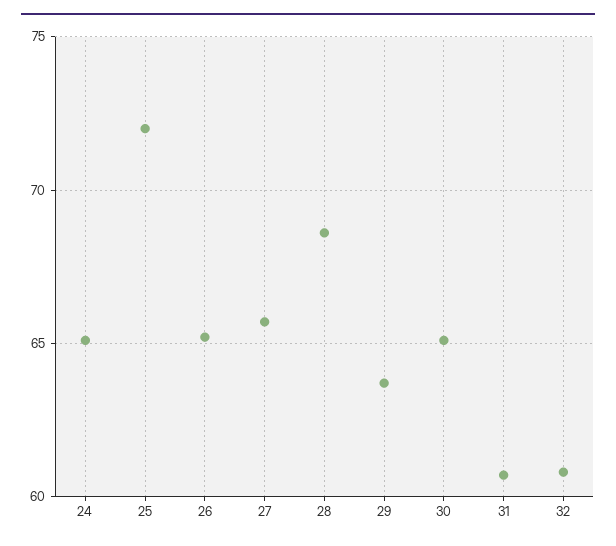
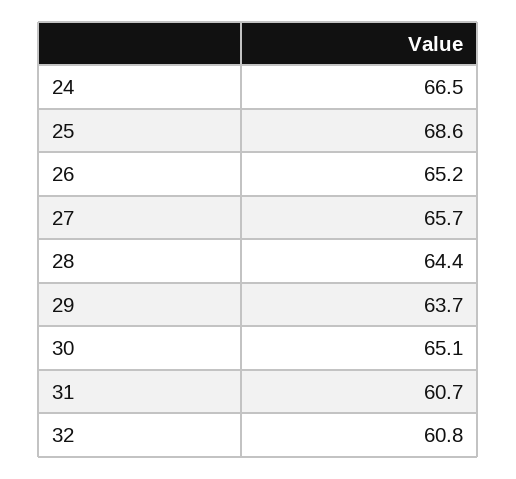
  {
-   "24": 65,
+   "24": 66.5,
-   "25": 72,
+   "25": 68.6,
    "26": 65.2,
    "27": 65.7,
-   "28": 68.5,
+   "28": 64.4,
    "29": 63.7,
    "30": 65.1,
    "31": 60.7,
    "32": 60.8
  }

